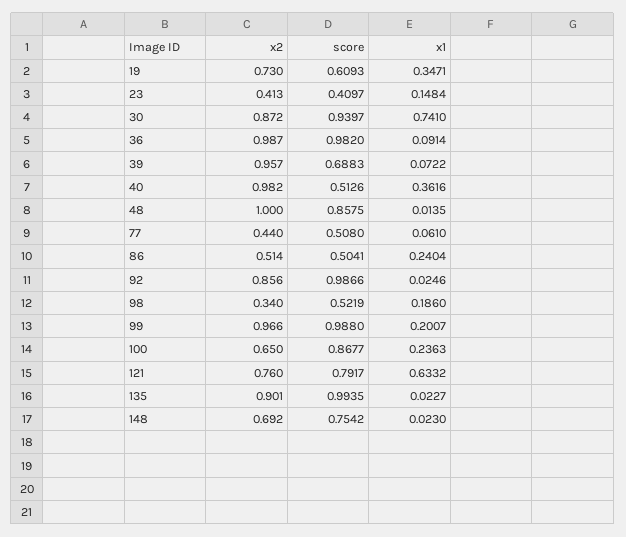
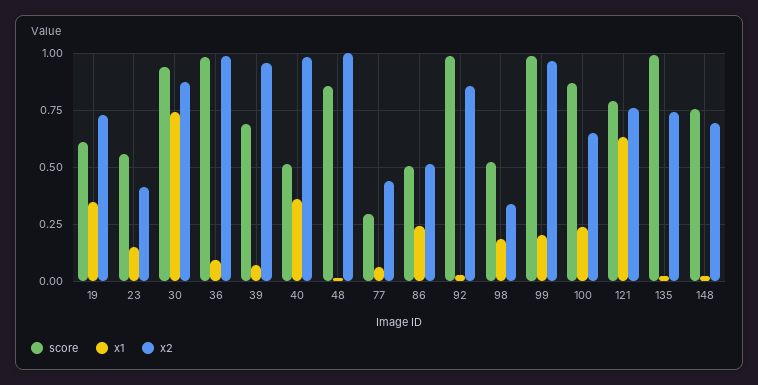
  {
    "x2": {
      "19": 0.73,
      "23": 0.413,
      "30": 0.872,
      "36": 0.987,
      "39": 0.957,
      "40": 0.982,
      "48": 1,
      "77": 0.44,
      "86": 0.514,
      "92": 0.856,
      "98": 0.34,
      "99": 0.966,
      "100": 0.65,
      "121": 0.76,
-     "135": 0.901,
+     "135": 0.75,
      "148": 0.692
    },
    "score": {
      "19": 0.6093,
-     "23": 0.4097,
+     "23": 0.55,
      "30": 0.9397,
      "36": 0.982,
      "39": 0.6883,
      "40": 0.5126,
      "48": 0.8575,
-     "77": 0.508,
+     "77": 0.3,
      "86": 0.5041,
      "92": 0.9866,
      "98": 0.5219,
      "99": 0.988,
      "100": 0.8677,
      "121": 0.7917,
      "135": 0.9935,
      "148": 0.7542
    },
    "x1": {
      "19": 0.3471,
      "23": 0.1484,
      "30": 0.741,
      "36": 0.0914,
      "39": 0.0722,
      "40": 0.3616,
      "48": 0.0135,
      "77": 0.061,
      "86": 0.2404,
      "92": 0.0246,
      "98": 0.186,
      "99": 0.2007,
      "100": 0.2363,
      "121": 0.6332,
      "135": 0.0227,
      "148": 0.023
    }
  }

